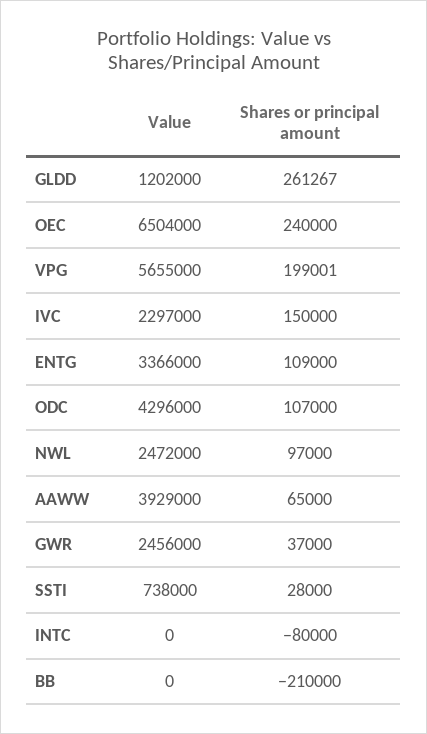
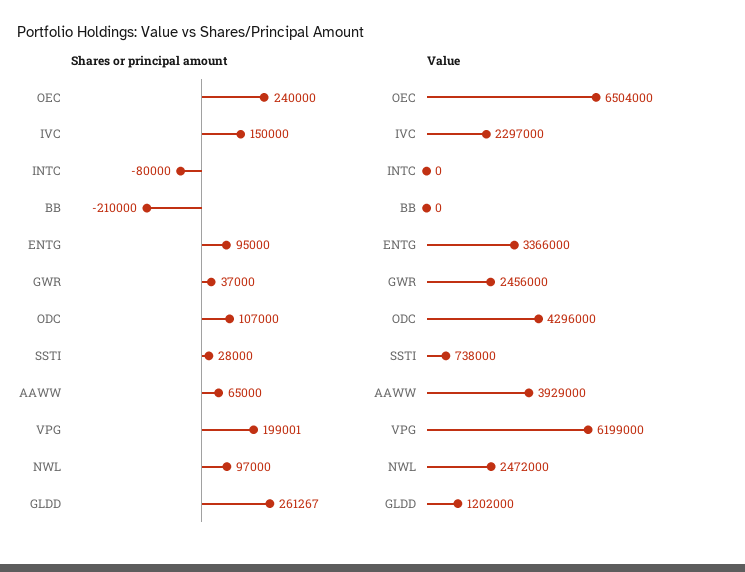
  {
    "Value": {
      "GLDD": 1202000,
      "OEC": 6504000,
-     "VPG": 5655000,
+     "VPG": 6199000,
      "IVC": 2297000,
      "ENTG": 3366000,
      "ODC": 4296000,
      "NWL": 2472000,
      "AAWW": 3929000,
      "GWR": 2456000,
      "SSTI": 738000,
      "INTC": 0,
      "BB": 0
    },
    "Shares or principal amount": {
      "GLDD": 261267,
      "OEC": 240000,
      "VPG": 199001,
      "IVC": 150000,
-     "ENTG": 109000,
+     "ENTG": 95000,
      "ODC": 107000,
      "NWL": 97000,
      "AAWW": 65000,
      "GWR": 37000,
      "SSTI": 28000,
      "INTC": -80000,
      "BB": -210000
    }
  }

